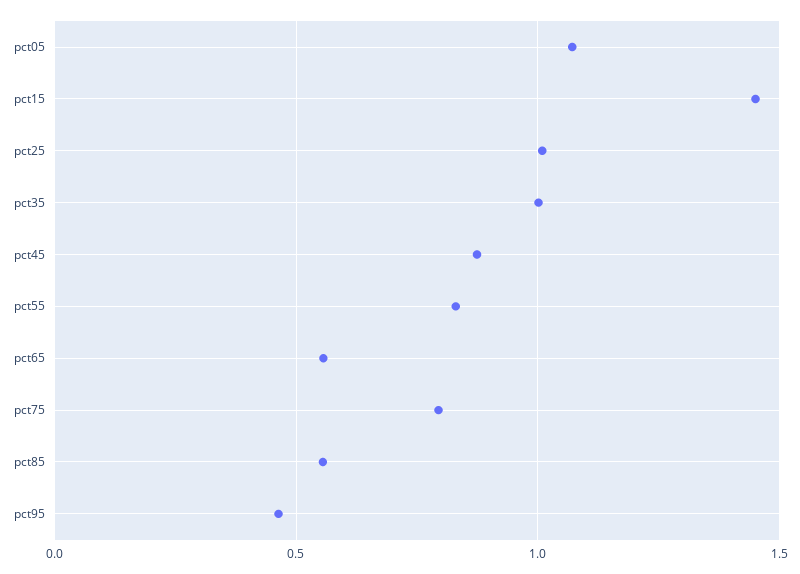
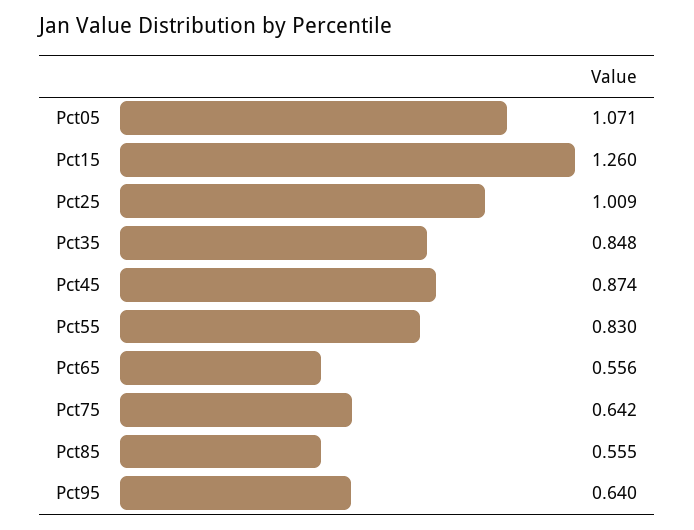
  {
    "pct05": 1.071,
-   "pct15": 1.45,
+   "pct15": 1.26,
    "pct25": 1.009,
-   "pct35": 1,
+   "pct35": 0.848,
    "pct45": 0.874,
    "pct55": 0.83,
    "pct65": 0.556,
-   "pct75": 0.8,
+   "pct75": 0.642,
    "pct85": 0.555,
-   "pct95": 0.45
+   "pct95": 0.64
  }

